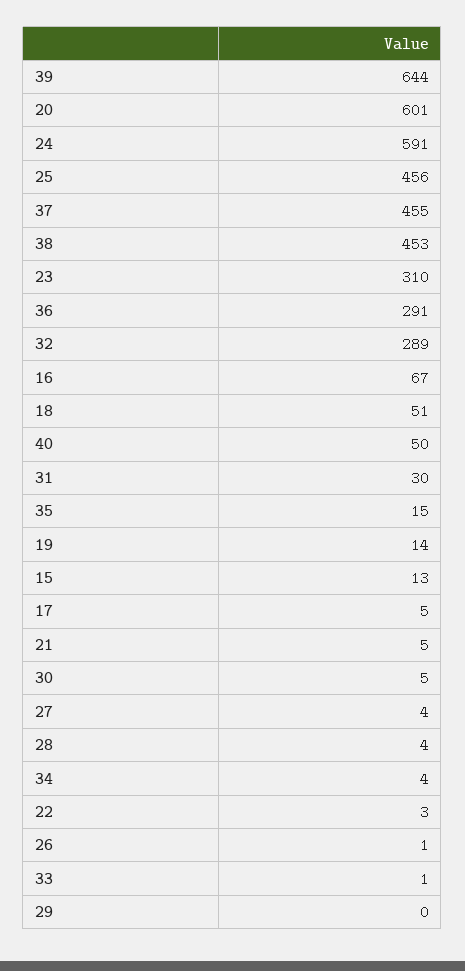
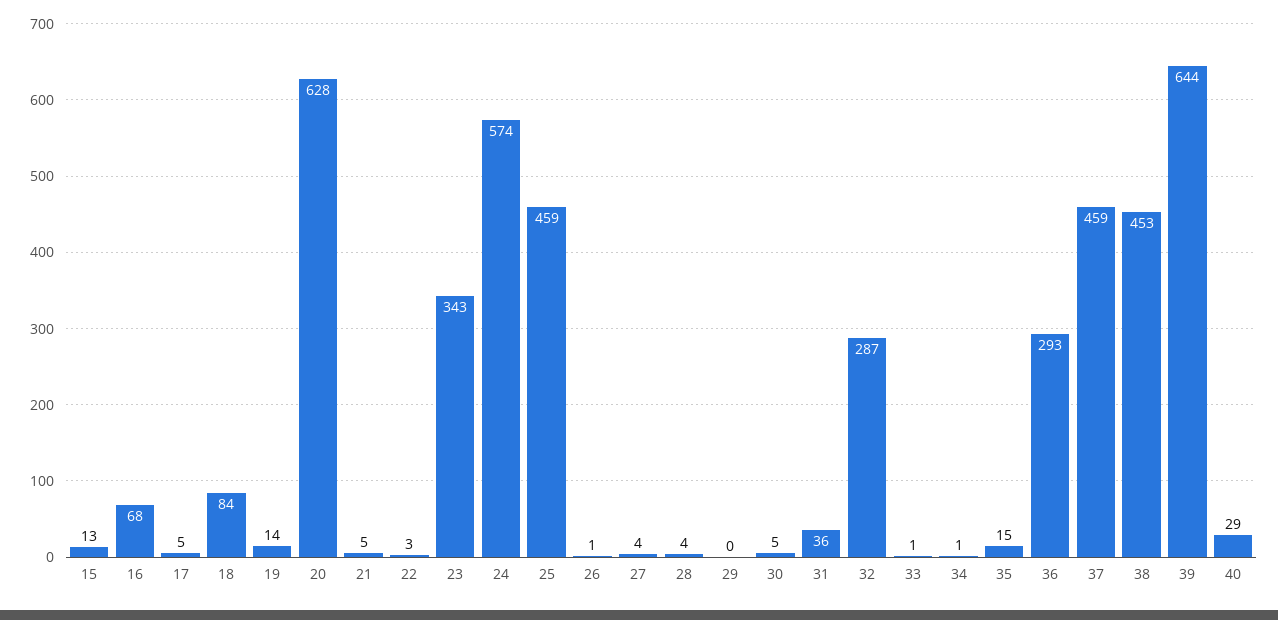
  {
    "39": 644,
-   "20": 601,
+   "20": 628,
-   "24": 591,
+   "24": 574,
-   "25": 456,
+   "25": 459,
-   "37": 455,
+   "37": 459,
    "38": 453,
-   "23": 310,
+   "23": 343,
-   "36": 291,
+   "36": 293,
-   "32": 289,
+   "32": 287,
-   "16": 67,
+   "16": 68,
-   "18": 51,
+   "18": 84,
-   "40": 50,
+   "40": 29,
-   "31": 30,
+   "31": 36,
    "35": 15,
    "19": 14,
    "15": 13,
    "17": 5,
    "21": 5,
    "30": 5,
    "27": 4,
    "28": 4,
-   "34": 4,
+   "34": 1,
    "22": 3,
    "26": 1,
    "33": 1,
    "29": 0
  }

